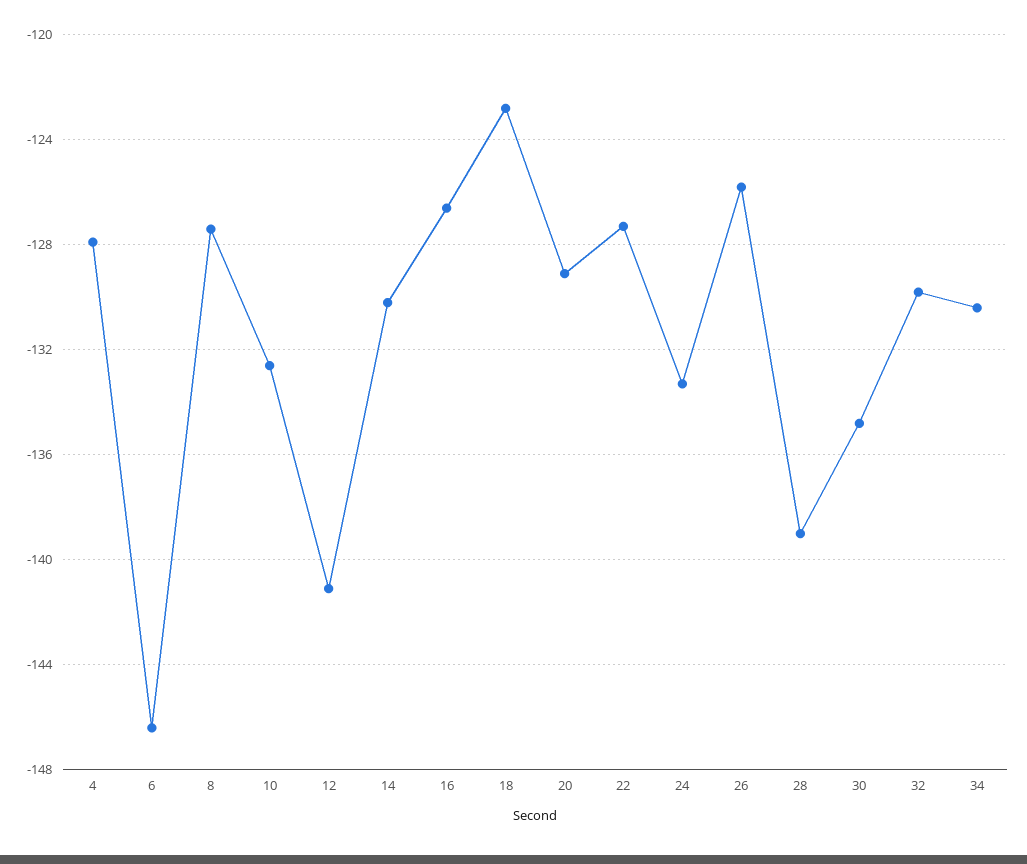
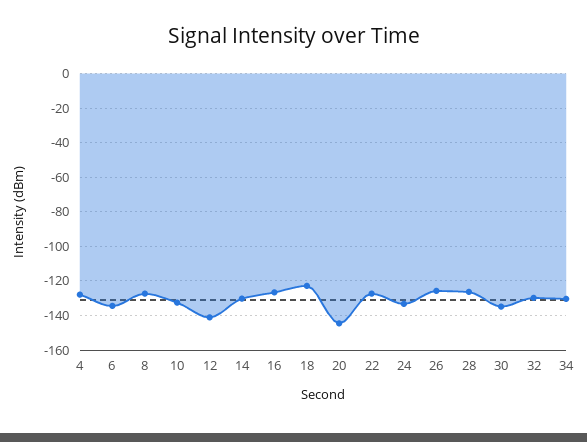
  {
    "4": -128,
-   "6": -146.5,
+   "6": -135,
    "8": -127.5,
    "10": -132.5,
    "12": -141,
    "14": -130,
    "16": -126.5,
    "18": -123,
-   "20": -129,
+   "20": -145,
    "22": -127.5,
    "24": -133.5,
    "26": -126,
-   "28": -139,
+   "28": -125,
    "30": -135,
    "32": -130,
    "34": -130.5
  }

